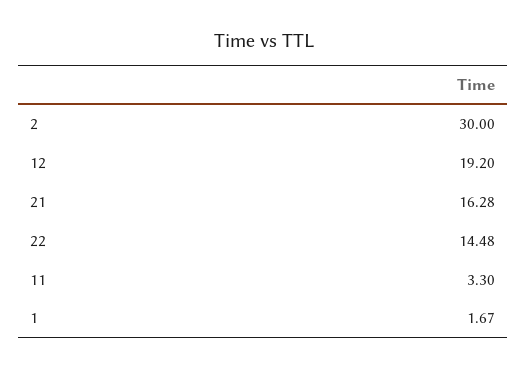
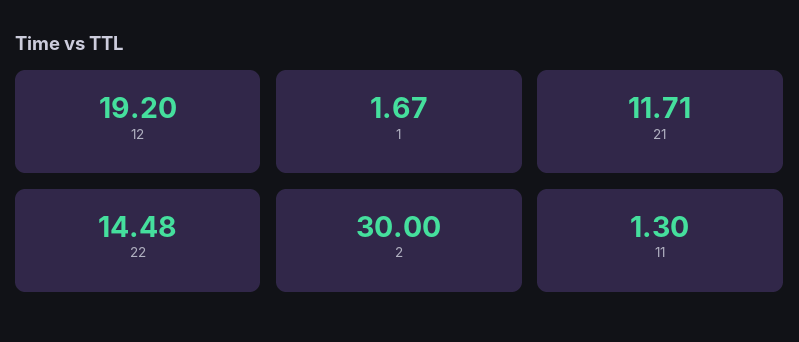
  {
    "2": 30,
    "12": 19.2,
-   "21": 16.28,
+   "21": 11.71,
    "22": 14.48,
-   "11": 3.3,
+   "11": 1.3,
    "1": 1.67
  }

